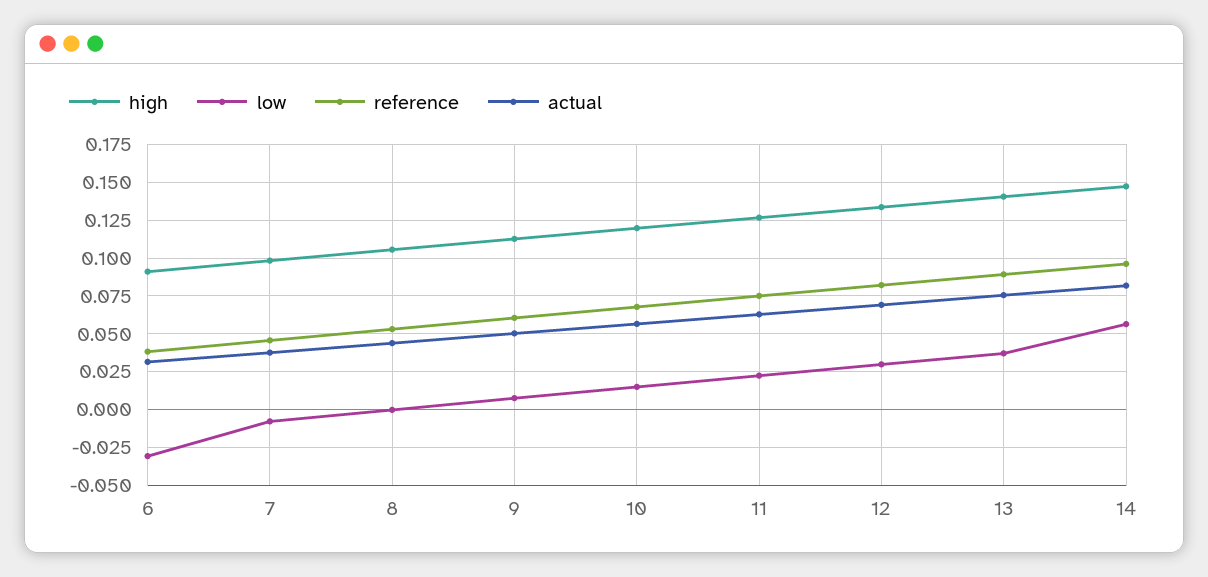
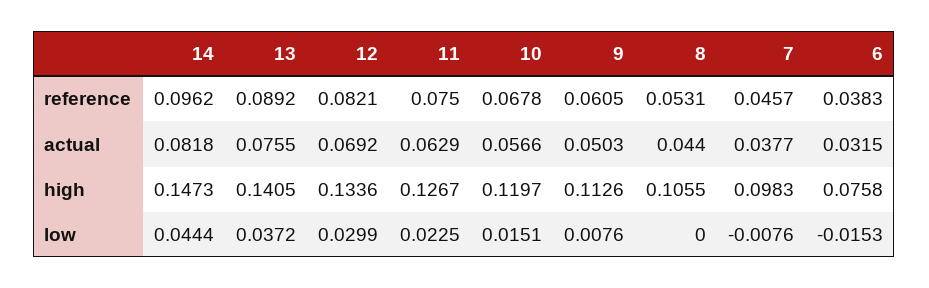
  {
    "high": {
-     "6": 0.09,
+     "6": 0.0758,
      "7": 0.0983,
      "8": 0.1055,
      "9": 0.1126,
      "10": 0.1197,
      "11": 0.1267,
      "12": 0.1336,
      "13": 0.1405,
      "14": 0.1473
    },
    "low": {
-     "6": -0.03,
+     "6": -0.0153,
      "7": -0.0076,
      "8": 0,
      "9": 0.0076,
      "10": 0.0151,
      "11": 0.0225,
      "12": 0.0299,
      "13": 0.0372,
-     "14": 0.055
+     "14": 0.0444
    },
    "reference": {
      "6": 0.0383,
      "7": 0.0457,
      "8": 0.0531,
      "9": 0.0605,
      "10": 0.0678,
      "11": 0.075,
      "12": 0.0821,
      "13": 0.0892,
      "14": 0.0962
    },
    "actual": {
      "6": 0.0315,
      "7": 0.0377,
      "8": 0.044,
      "9": 0.0503,
      "10": 0.0566,
      "11": 0.0629,
      "12": 0.0692,
      "13": 0.0755,
      "14": 0.0818
    }
  }

